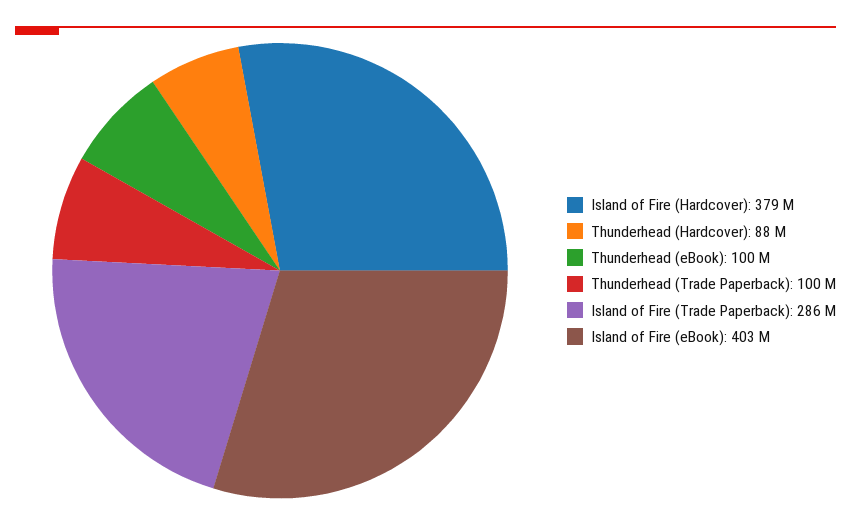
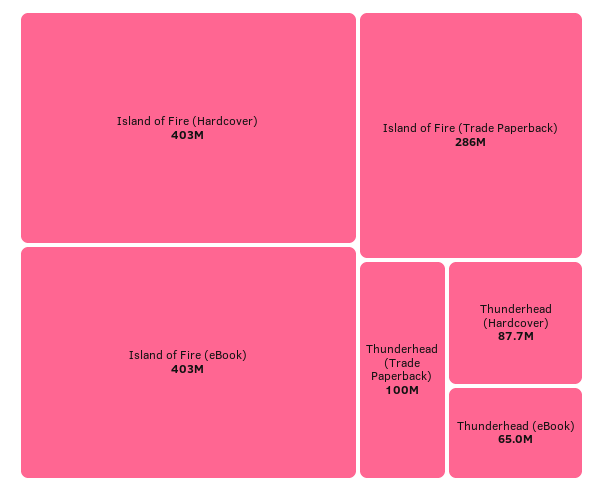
  {
-   "Island of Fire (Hardcover)": 379000000,
+   "Island of Fire (Hardcover)": 403000000,
    "Thunderhead (Hardcover)": 87700000,
-   "Thunderhead (eBook)": 100000000,
+   "Thunderhead (eBook)": 65000000,
    "Thunderhead (Trade Paperback)": 100000000,
    "Island of Fire (Trade Paperback)": 286000000,
    "Island of Fire (eBook)": 403000000
  }

